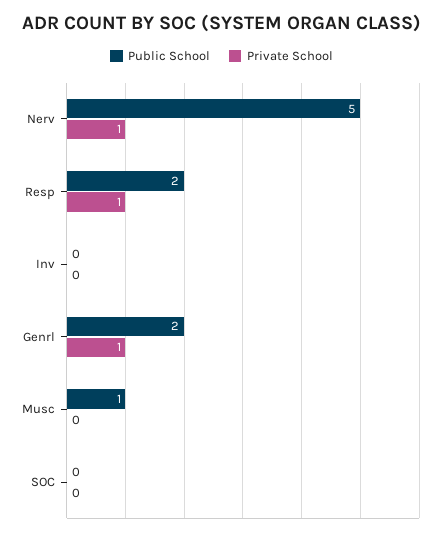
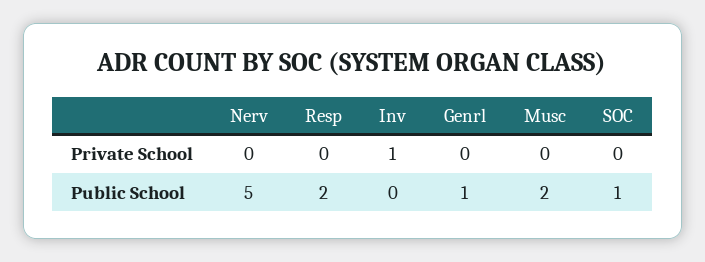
  {
    "Public School": {
      "Nerv": 5,
      "Resp": 2,
      "Inv": 0,
-     "Genrl": 2,
+     "Genrl": 1,
-     "Musc": 1,
+     "Musc": 2,
-     "SOC": 0
+     "SOC": 1
    },
    "Private School": {
-     "Nerv": 1,
+     "Nerv": 0,
-     "Resp": 1,
+     "Resp": 0,
-     "Inv": 0,
+     "Inv": 1,
-     "Genrl": 1,
+     "Genrl": 0,
      "Musc": 0,
      "SOC": 0
    }
  }

